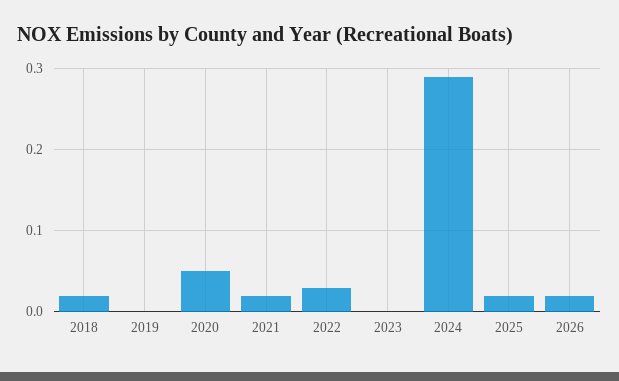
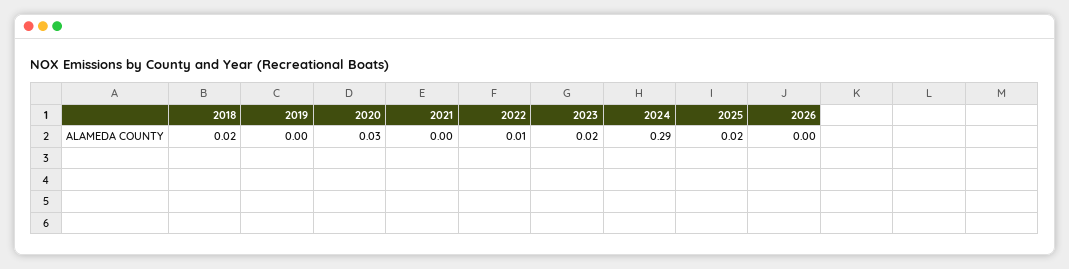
  {
    "2018": 0.02,
    "2019": 0,
-   "2020": 0.05,
+   "2020": 0.03,
-   "2021": 0.02,
+   "2021": 0,
-   "2022": 0.03,
+   "2022": 0.01,
-   "2023": 0,
+   "2023": 0.02,
    "2024": 0.29,
    "2025": 0.02,
-   "2026": 0.02
+   "2026": 0
  }

